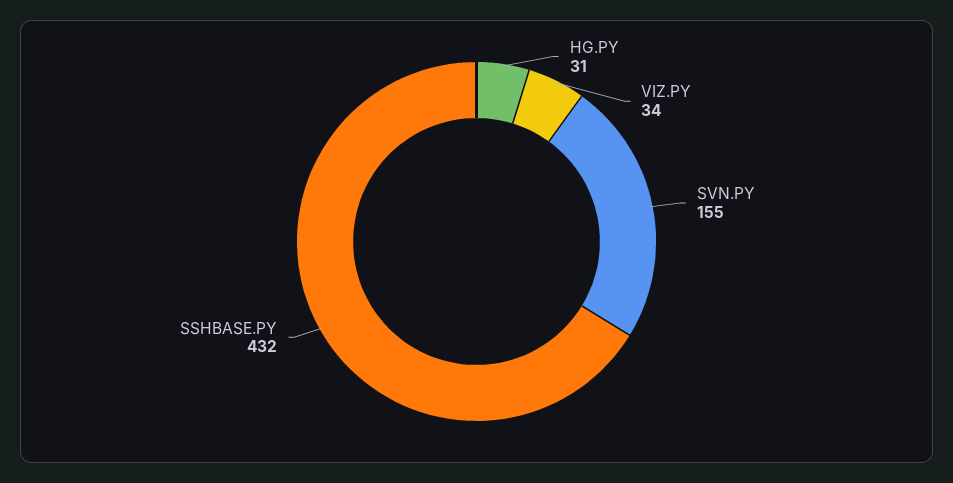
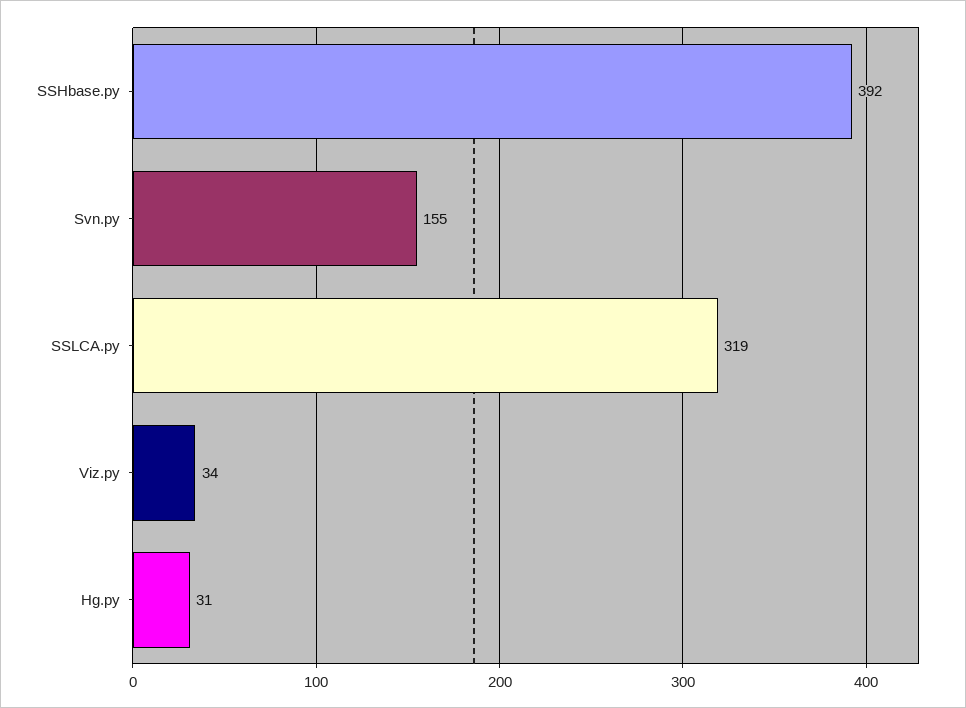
  {
    "HG.PY": 31,
    "VIZ.PY": 34,
    "SVN.PY": 155,
-   "SSHBASE.PY": 432
+   "SSHBASE.PY": 392,
+   "SSLCA.py": 319
  }

